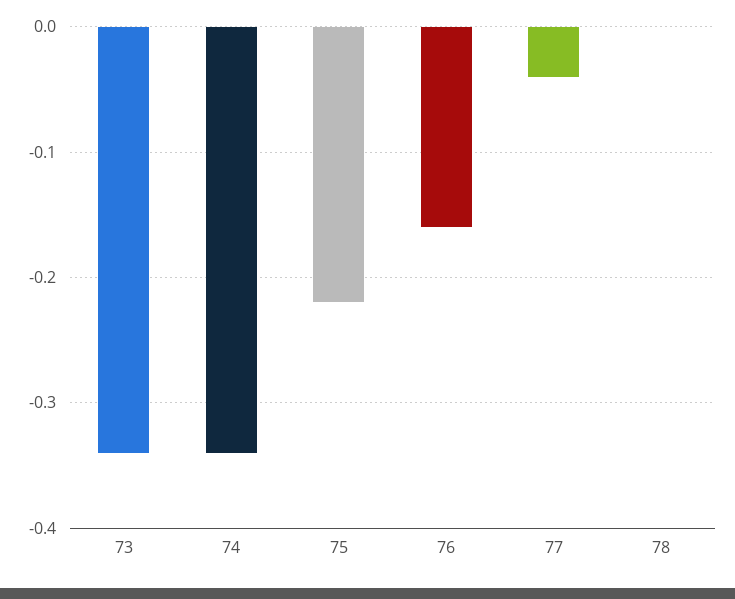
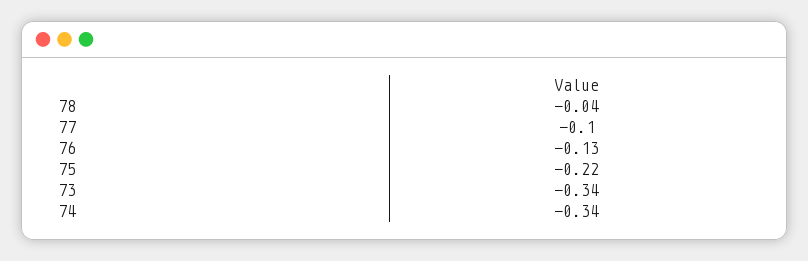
  {
    "73": -0.34,
    "74": -0.34,
    "75": -0.22,
-   "76": -0.16,
+   "76": -0.13,
-   "77": -0.04,
+   "77": -0.1,
-   "78": 0
+   "78": -0.04
  }

